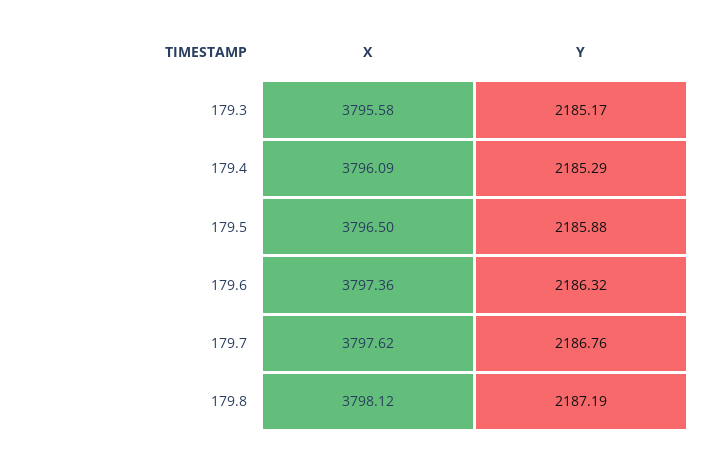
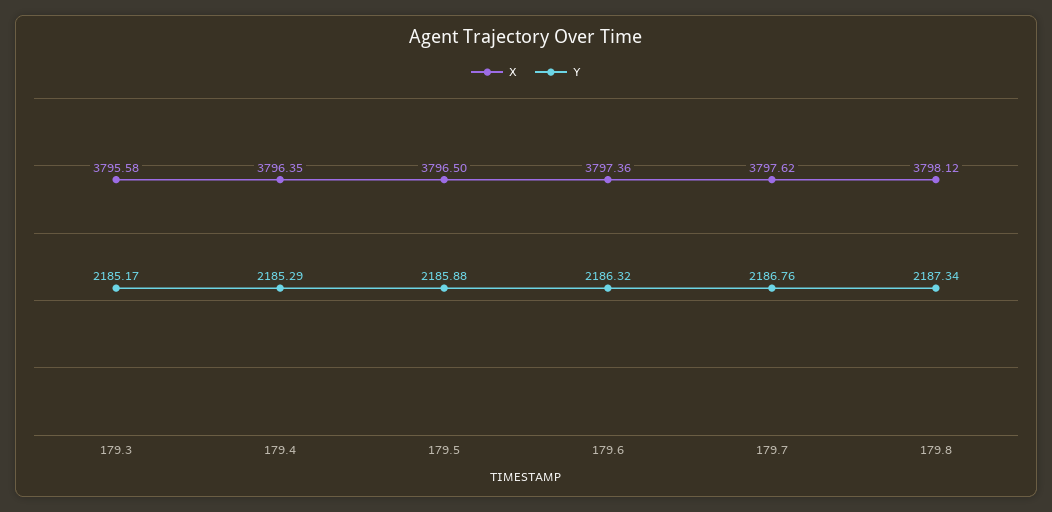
  {
    "X": {
      "179.3": 3795.58,
-     "179.4": 3796.09,
+     "179.4": 3796.35,
      "179.5": 3796.5,
      "179.6": 3797.36,
      "179.7": 3797.62,
      "179.8": 3798.12
    },
    "Y": {
      "179.3": 2185.17,
      "179.4": 2185.29,
      "179.5": 2185.88,
      "179.6": 2186.32,
      "179.7": 2186.76,
-     "179.8": 2187.19
+     "179.8": 2187.34
    }
  }

